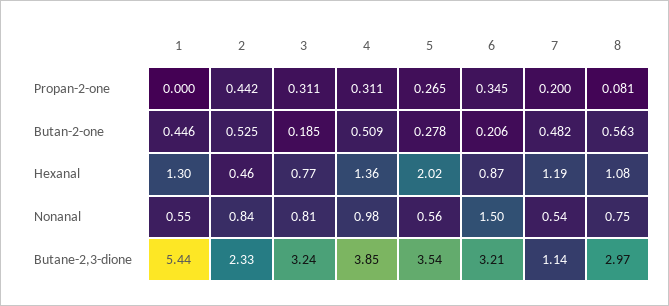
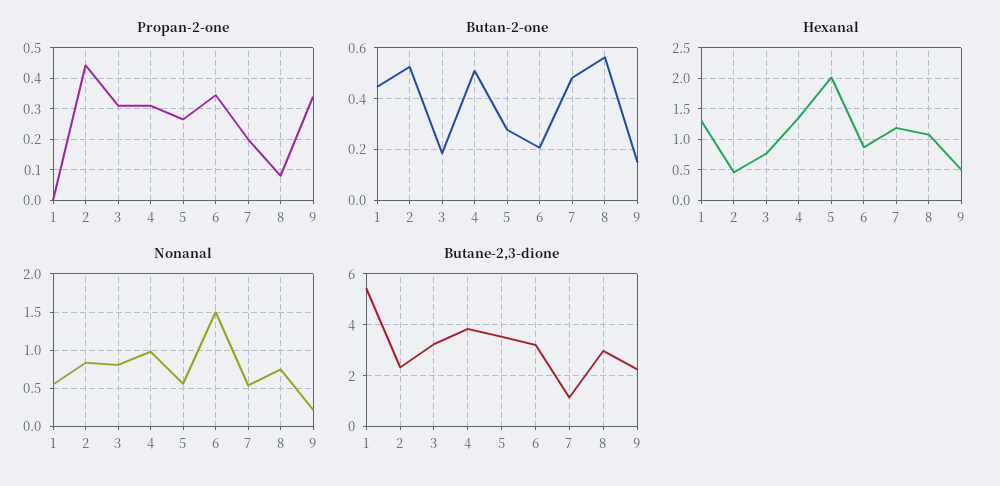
  {
    "Propan-2-one": {
      "1": 0,
      "2": 0.442,
      "3": 0.311,
      "4": 0.311,
      "5": 0.265,
      "6": 0.345,
      "7": 0.2,
-     "8": 0.081
+     "8": 0.081,
+     "9": 0.34
    },
    "Butan-2-one": {
      "1": 0.446,
      "2": 0.525,
      "3": 0.185,
      "4": 0.509,
      "5": 0.278,
      "6": 0.206,
      "7": 0.482,
-     "8": 0.563
+     "8": 0.563,
+     "9": 0.15
    },
    "Hexanal": {
      "1": 1.3,
      "2": 0.46,
      "3": 0.77,
      "4": 1.36,
      "5": 2.02,
      "6": 0.87,
      "7": 1.19,
-     "8": 1.08
+     "8": 1.08,
+     "9": 0.5
    },
    "Nonanal": {
      "1": 0.55,
      "2": 0.84,
      "3": 0.81,
      "4": 0.98,
      "5": 0.56,
      "6": 1.5,
      "7": 0.54,
-     "8": 0.75
+     "8": 0.75,
+     "9": 0.2
    },
    "Butane-2,3-dione": {
      "1": 5.44,
      "2": 2.33,
      "3": 3.24,
      "4": 3.85,
      "5": 3.54,
      "6": 3.21,
      "7": 1.14,
-     "8": 2.97
+     "8": 2.97,
+     "9": 2.25
    }
  }

